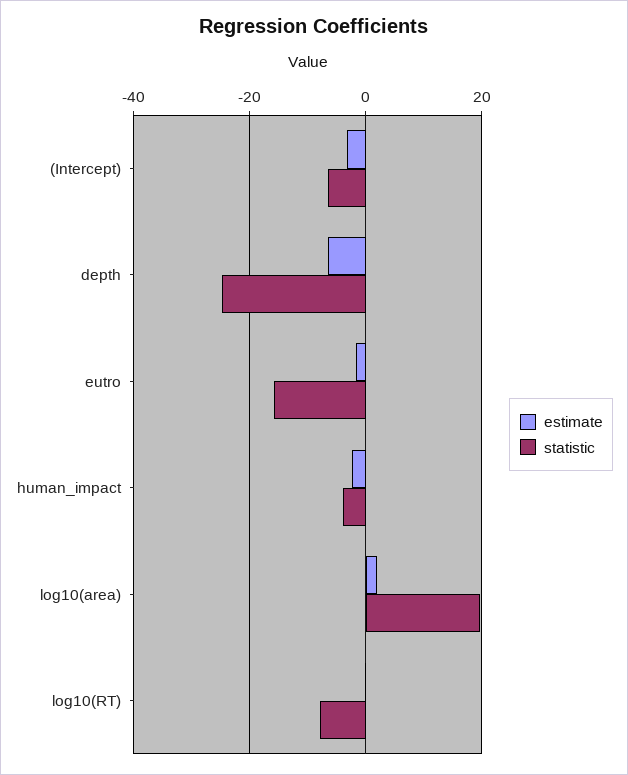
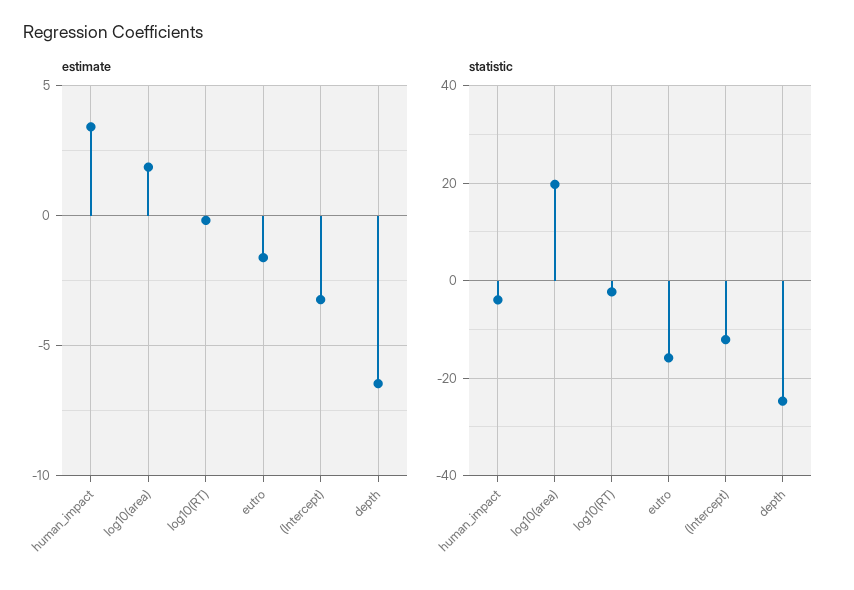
  {
    "estimate": {
      "(Intercept)": -3,
      "depth": -6.5,
      "eutro": -1.5,
-     "human_impact": -2,
+     "human_impact": 3.5,
      "log10(area)": 2,
      "log10(RT)": 0
    },
    "statistic": {
-     "(Intercept)": -6,
+     "(Intercept)": -12,
      "depth": -24,
      "eutro": -16,
      "human_impact": -4,
      "log10(area)": 20,
-     "log10(RT)": -8
+     "log10(RT)": -2
    }
  }

